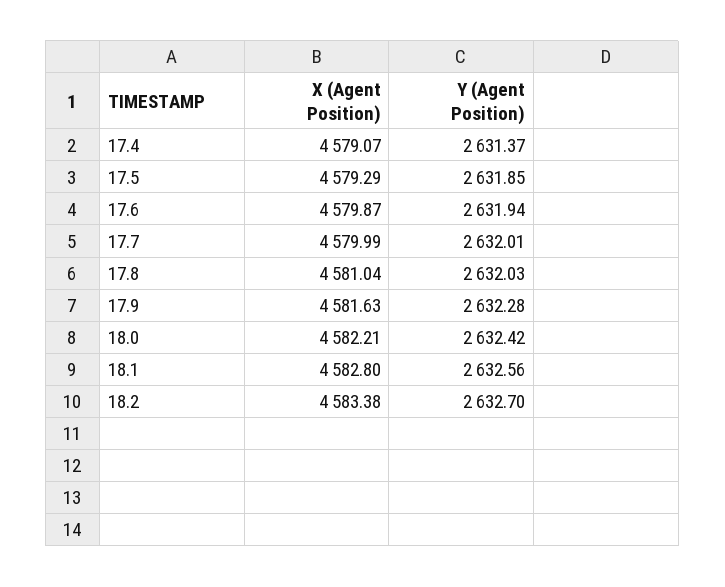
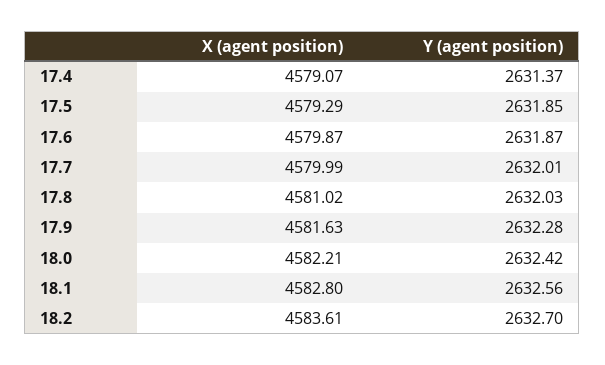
  {
    "X (Agent Position)": {
      "17.4": 4579.07,
      "17.5": 4579.29,
      "17.6": 4579.87,
      "17.7": 4579.99,
-     "17.8": 4581.04,
+     "17.8": 4581.02,
      "17.9": 4581.63,
      "18.0": 4582.21,
      "18.1": 4582.8,
-     "18.2": 4583.38
+     "18.2": 4583.61
    },
    "Y (Agent Position)": {
      "17.4": 2631.37,
      "17.5": 2631.85,
-     "17.6": 2631.94,
+     "17.6": 2631.87,
      "17.7": 2632.01,
      "17.8": 2632.03,
      "17.9": 2632.28,
      "18.0": 2632.42,
      "18.1": 2632.56,
      "18.2": 2632.7
    }
  }

